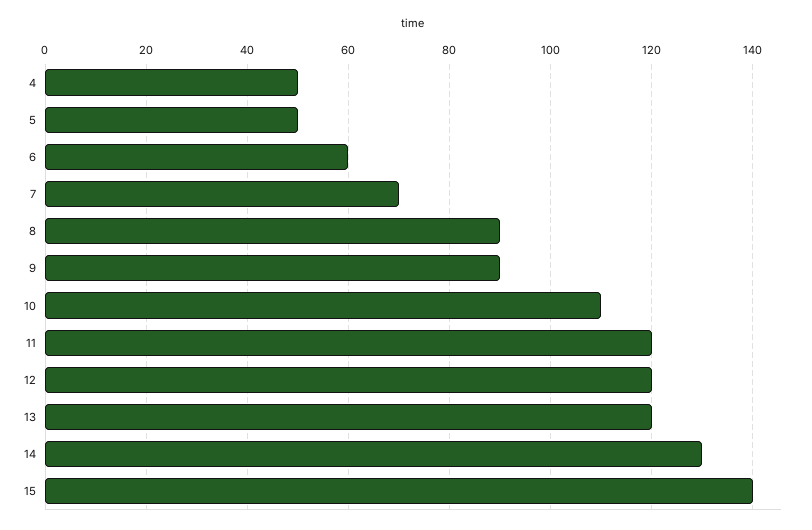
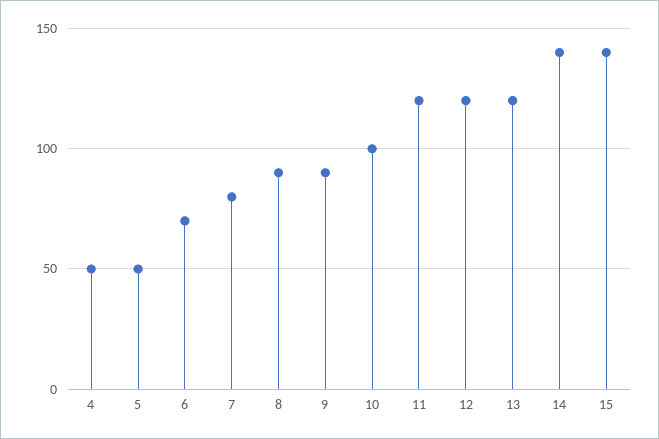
  {
    "4": 50,
    "5": 50,
-   "6": 60,
+   "6": 70,
-   "7": 70,
+   "7": 80,
    "8": 90,
    "9": 90,
-   "10": 110,
+   "10": 100,
    "11": 120,
    "12": 120,
    "13": 120,
-   "14": 130,
+   "14": 140,
    "15": 140
  }

